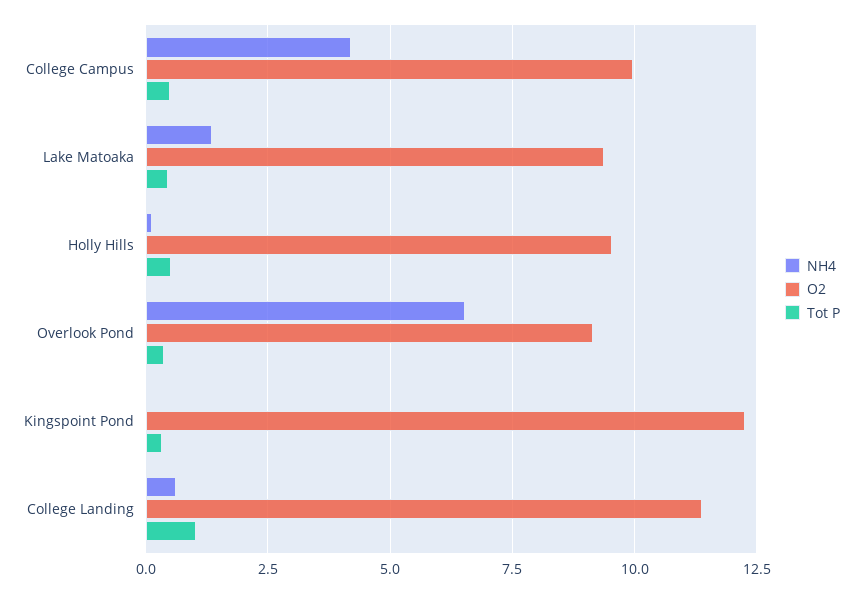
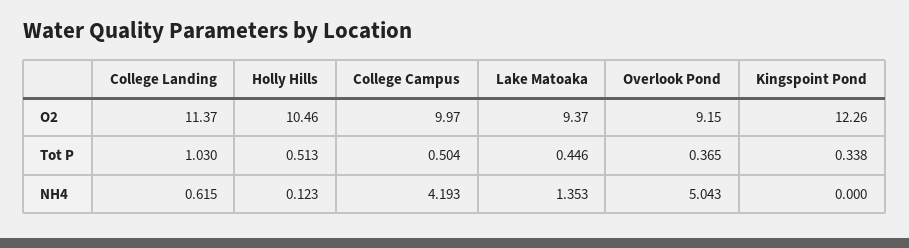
  {
    "NH4": {
      "College Campus": 4.193,
      "Lake Matoaka": 1.353,
      "Holly Hills": 0.123,
-     "Overlook Pond": 6.5,
+     "Overlook Pond": 5.043,
      "Kingspoint Pond": 0,
      "College Landing": 0.615
    },
    "O2": {
      "College Campus": 9.97,
      "Lake Matoaka": 9.37,
-     "Holly Hills": 9.5,
+     "Holly Hills": 10.46,
      "Overlook Pond": 9.15,
      "Kingspoint Pond": 12.26,
      "College Landing": 11.37
    },
    "Tot P": {
      "College Campus": 0.504,
      "Lake Matoaka": 0.446,
      "Holly Hills": 0.513,
      "Overlook Pond": 0.365,
      "Kingspoint Pond": 0.338,
      "College Landing": 1.03
    }
  }

